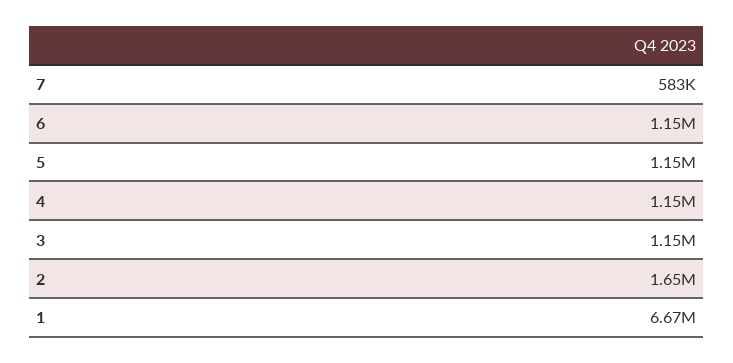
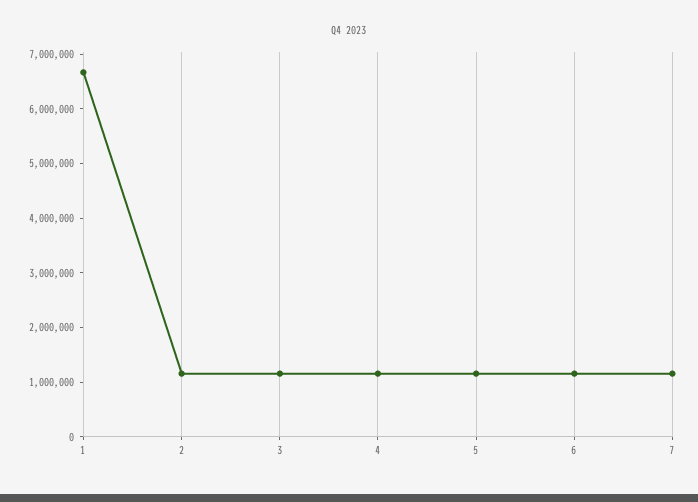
  {
-   "7": 583000,
+   "7": 1200000,
    "6": 1150000,
    "5": 1150000,
    "4": 1150000,
    "3": 1150000,
-   "2": 1650000,
+   "2": 1200000,
    "1": 6670000
  }

